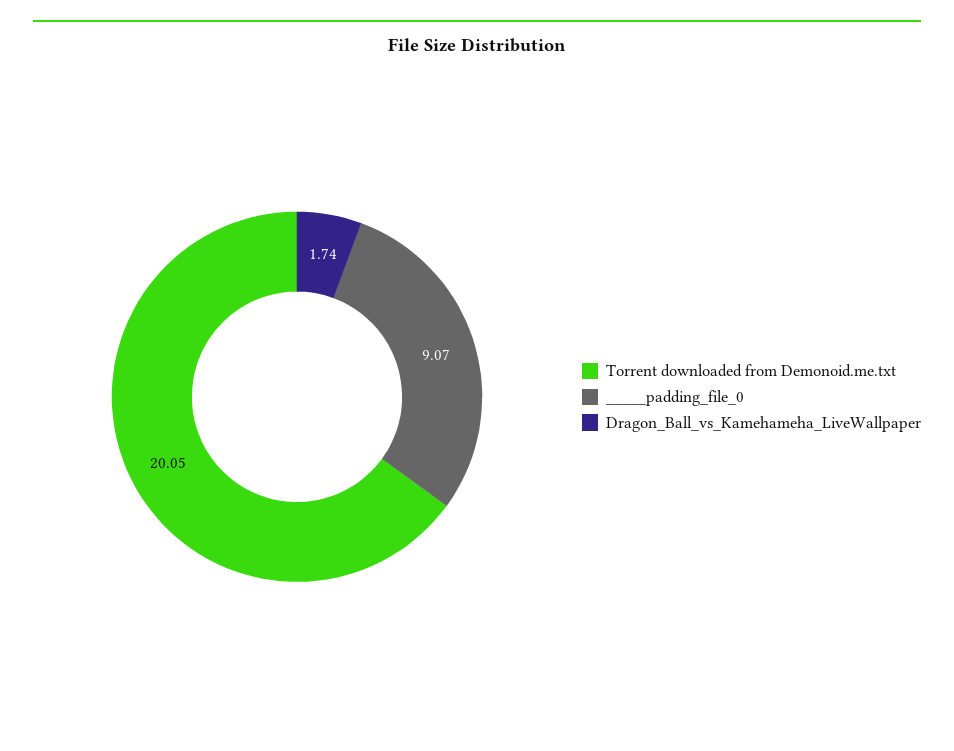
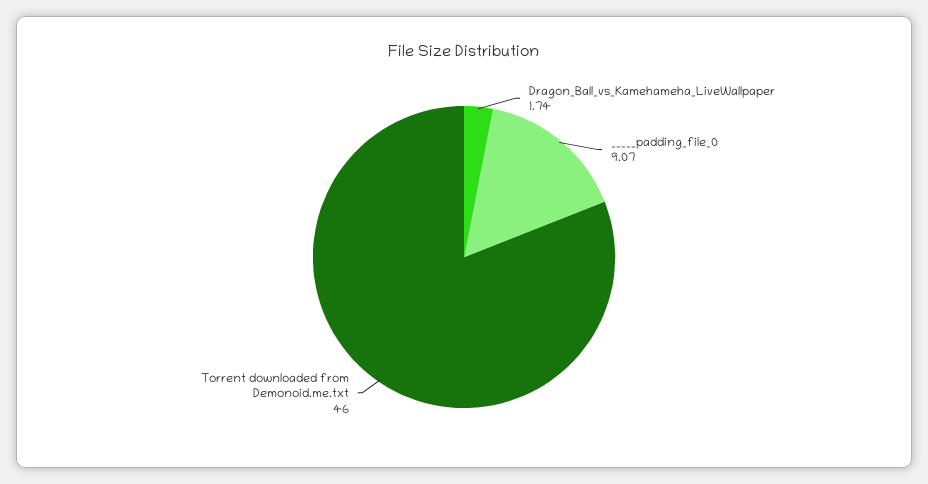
  {
-   "Torrent downloaded from Demonoid.me.txt": 20.05,
+   "Torrent downloaded from Demonoid.me.txt": 46,
    "_____padding_file_0": 9.07,
    "Dragon_Ball_vs_Kamehameha_LiveWallpaper": 1.74
  }

